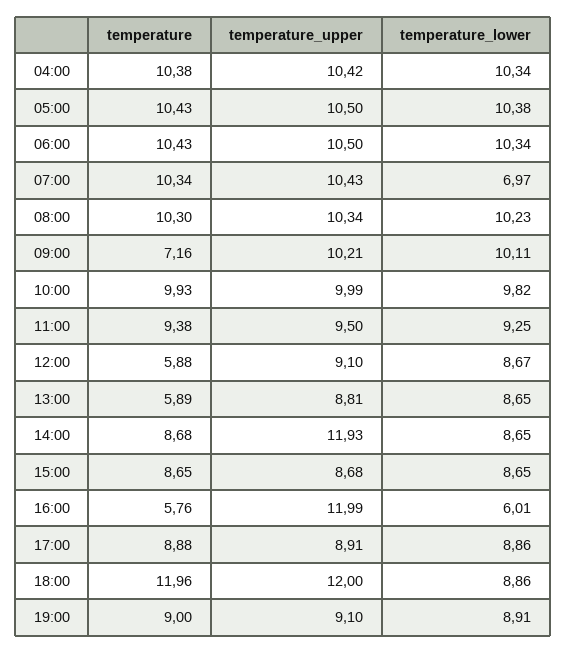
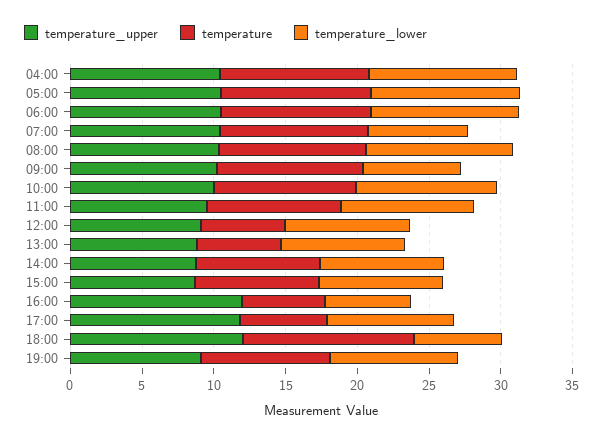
  {
    "temperature": {
      "04:00": 10.38,
      "05:00": 10.43,
      "06:00": 10.43,
      "07:00": 10.34,
      "08:00": 10.3,
-     "09:00": 7.16,
+     "09:00": 10,
      "10:00": 9.93,
      "11:00": 9.38,
      "12:00": 5.88,
      "13:00": 5.89,
      "14:00": 8.68,
      "15:00": 8.65,
      "16:00": 5.76,
-     "17:00": 8.88,
+     "17:00": 6,
      "18:00": 11.96,
      "19:00": 9
    },
    "temperature_upper": {
      "04:00": 10.42,
      "05:00": 10.5,
      "06:00": 10.5,
      "07:00": 10.43,
      "08:00": 10.34,
      "09:00": 10.21,
      "10:00": 9.99,
      "11:00": 9.5,
      "12:00": 9.1,
      "13:00": 8.81,
-     "14:00": 11.93,
+     "14:00": 9,
      "15:00": 8.68,
      "16:00": 11.99,
-     "17:00": 8.91,
+     "17:00": 12,
      "18:00": 12,
      "19:00": 9.1
    },
    "temperature_lower": {
      "04:00": 10.34,
      "05:00": 10.38,
      "06:00": 10.34,
      "07:00": 6.97,
      "08:00": 10.23,
-     "09:00": 10.11,
+     "09:00": 7,
      "10:00": 9.82,
      "11:00": 9.25,
      "12:00": 8.67,
      "13:00": 8.65,
      "14:00": 8.65,
      "15:00": 8.65,
      "16:00": 6.01,
      "17:00": 8.86,
-     "18:00": 8.86,
+     "18:00": 6,
      "19:00": 8.91
    }
  }

